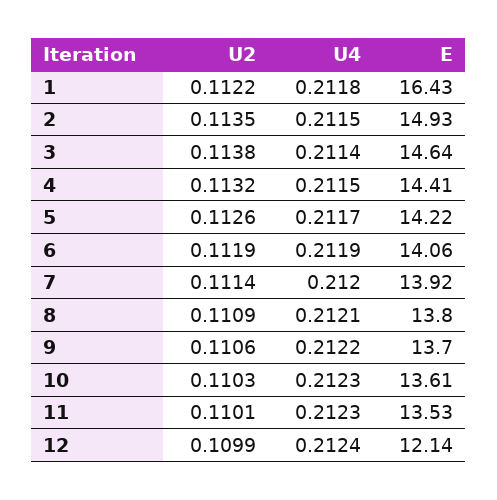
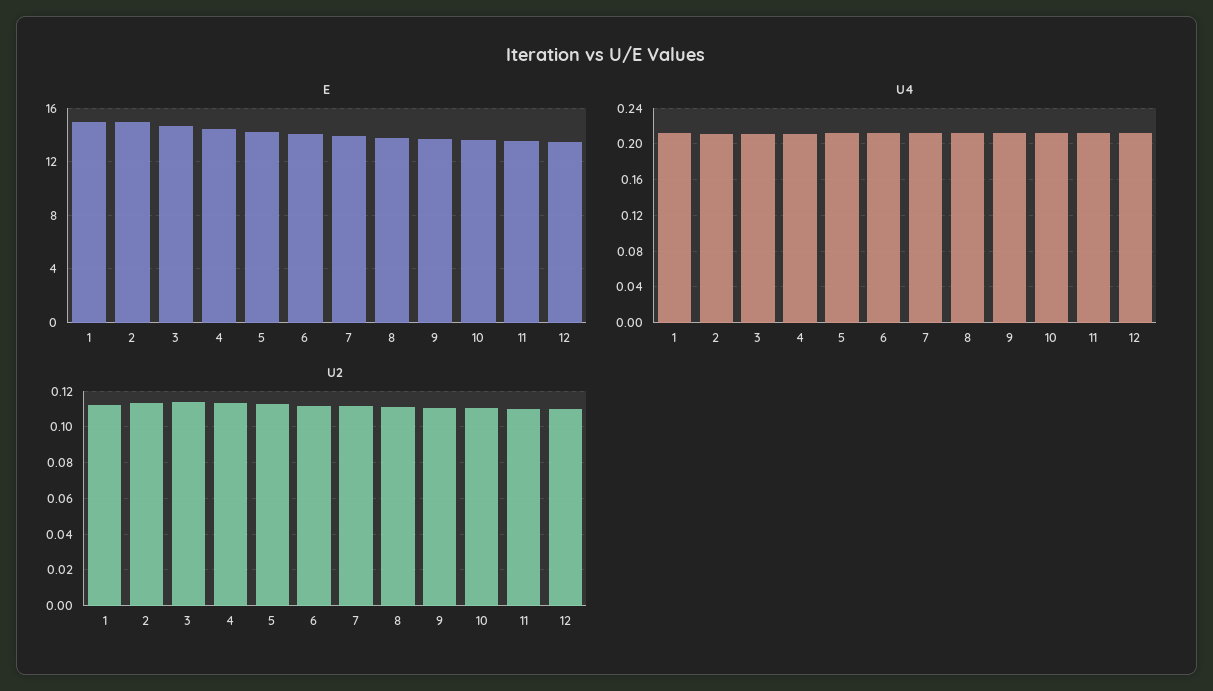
  {
    "U2": {
      "1": 0.1122,
      "2": 0.1135,
      "3": 0.1138,
      "4": 0.1132,
      "5": 0.1126,
      "6": 0.1119,
      "7": 0.1114,
      "8": 0.1109,
      "9": 0.1106,
      "10": 0.1103,
      "11": 0.1101,
      "12": 0.1099
    },
    "U4": {
      "1": 0.2118,
      "2": 0.2115,
      "3": 0.2114,
      "4": 0.2115,
      "5": 0.2117,
      "6": 0.2119,
      "7": 0.212,
      "8": 0.2121,
      "9": 0.2122,
      "10": 0.2123,
      "11": 0.2123,
      "12": 0.2124
    },
    "E": {
-     "1": 16.43,
+     "1": 15,
      "2": 14.93,
      "3": 14.64,
      "4": 14.41,
      "5": 14.22,
      "6": 14.06,
      "7": 13.92,
      "8": 13.8,
      "9": 13.7,
      "10": 13.61,
      "11": 13.53,
-     "12": 12.14
+     "12": 13.5
    }
  }

